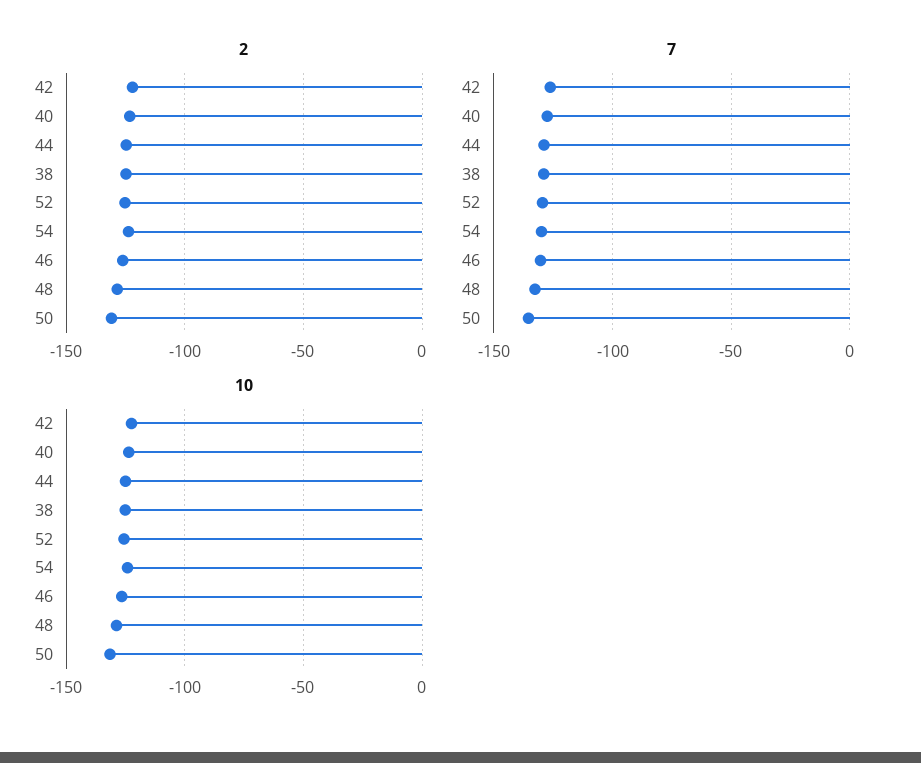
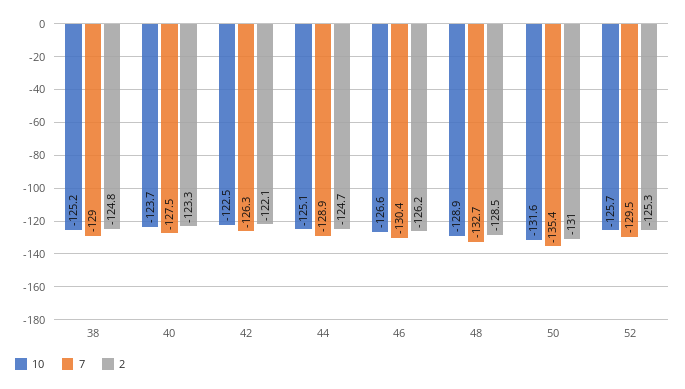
  {
    "2": {
      "42": -122.1,
      "40": -123.3,
      "44": -124.7,
      "38": -124.8,
      "52": -125.3,
-     "54": -125,
      "46": -126.2,
      "48": -128.5,
      "50": -131
    },
    "7": {
      "42": -126.3,
      "40": -127.5,
      "44": -128.9,
      "38": -129,
      "52": -129.5,
-     "54": -130,
      "46": -130.4,
      "48": -132.7,
      "50": -135.4
    },
    "10": {
      "42": -122.5,
      "40": -123.7,
      "44": -125.1,
      "38": -125.2,
      "52": -125.7,
-     "54": -125,
      "46": -126.6,
      "48": -128.9,
      "50": -131.6
    }
  }

